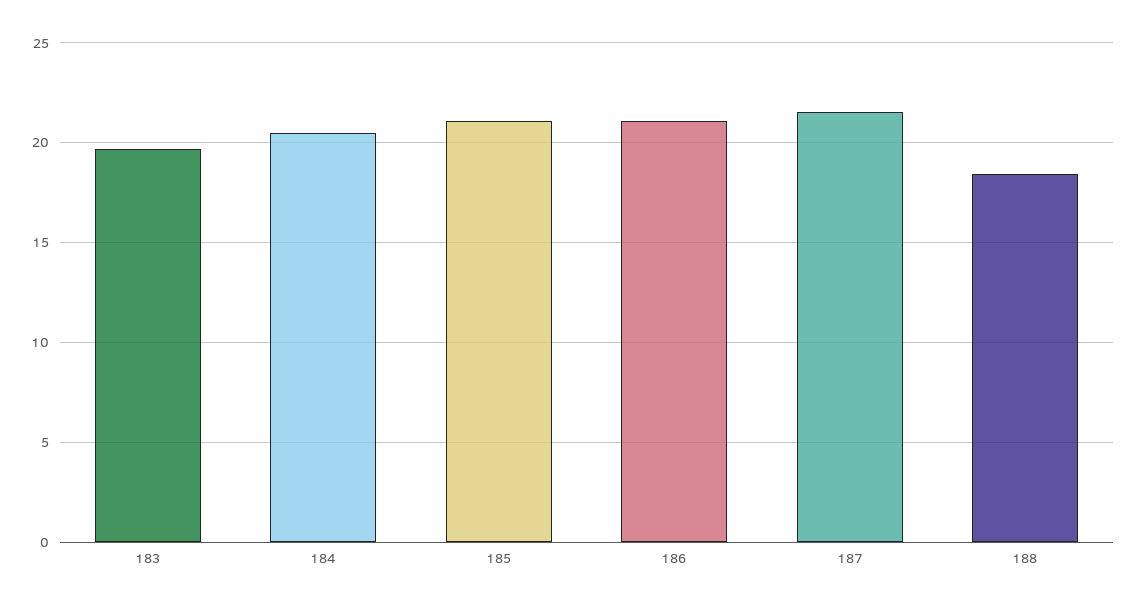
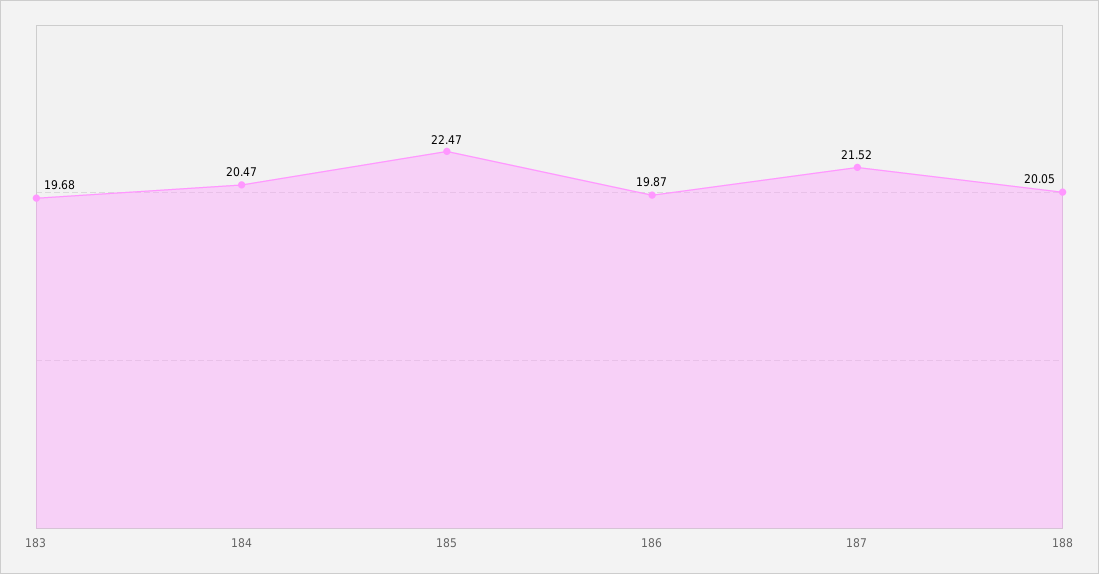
  {
    "183": 19.68,
    "184": 20.47,
-   "185": 21,
+   "185": 22.47,
-   "186": 21,
+   "186": 19.87,
    "187": 21.52,
-   "188": 18.5
+   "188": 20.05
  }

